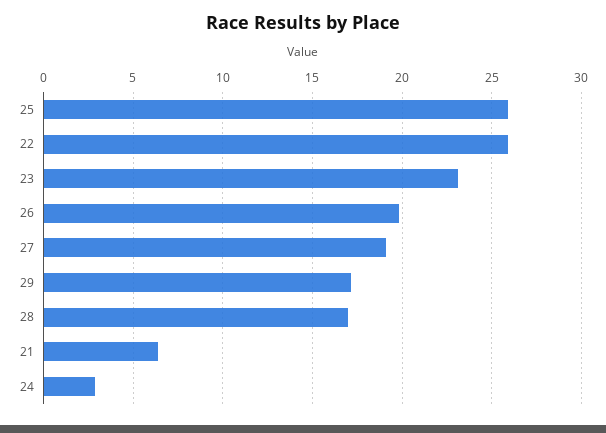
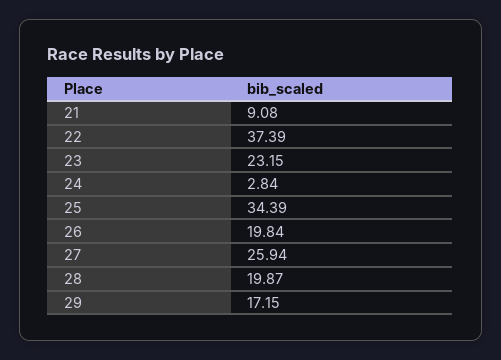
  {
-   "25": 26,
+   "25": 34.39,
-   "22": 26,
+   "22": 37.39,
    "23": 23.15,
    "26": 19.84,
-   "27": 19,
+   "27": 25.94,
    "29": 17.15,
-   "28": 17,
+   "28": 19.87,
-   "21": 6.5,
+   "21": 9.08,
    "24": 2.84
  }

